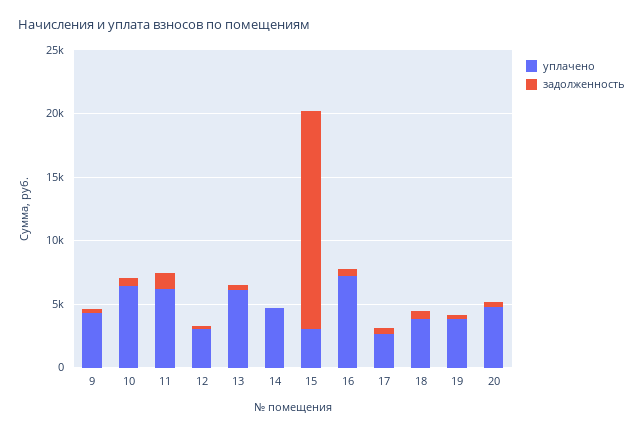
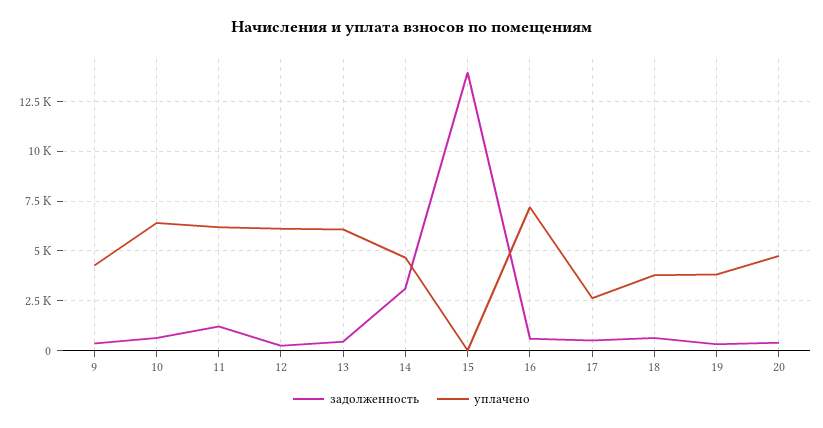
  {
    "уплачено": {
      "9": 4500,
      "10": 6500,
      "11": 6000,
-     "12": 3000,
+     "12": 6000,
      "13": 6000,
      "14": 4500,
-     "15": 3000,
+     "15": 0,
      "16": 7000,
      "17": 2500,
      "18": 4000,
      "19": 4000,
      "20": 4500
    },
    "задолженность": {
      "9": 500,
      "10": 500,
      "11": 1000,
      "12": 500,
      "13": 500,
-     "14": 0,
+     "14": 3000,
-     "15": 17000,
+     "15": 14000,
      "16": 500,
      "17": 500,
      "18": 500,
      "19": 500,
      "20": 500
    }
  }

